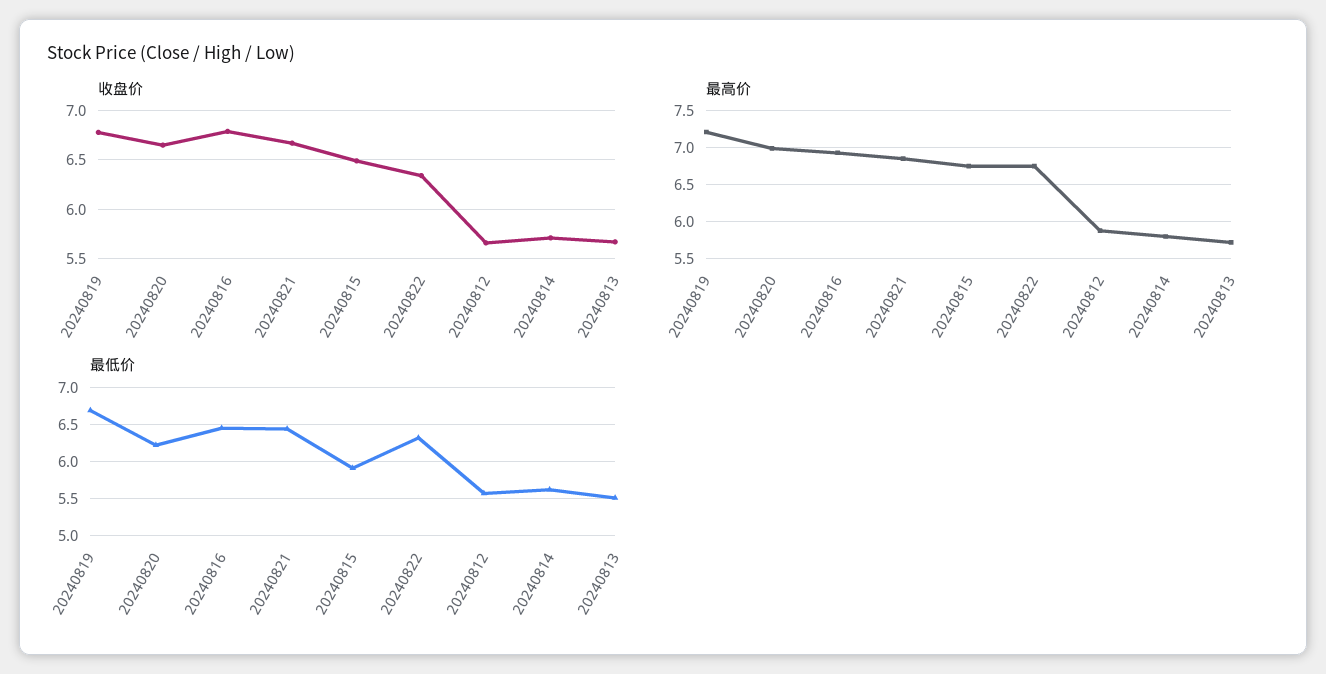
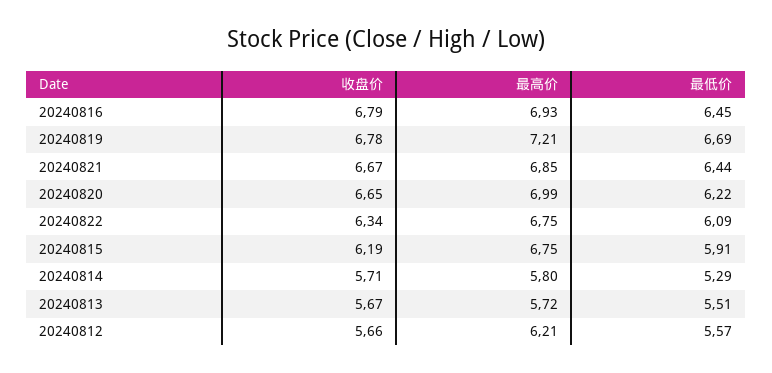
  {
    "收盘价": {
      "20240819": 6.78,
      "20240820": 6.65,
      "20240816": 6.79,
      "20240821": 6.67,
-     "20240815": 6.5,
+     "20240815": 6.19,
      "20240822": 6.34,
      "20240812": 5.66,
      "20240814": 5.71,
      "20240813": 5.67
    },
    "最高价": {
      "20240819": 7.21,
      "20240820": 6.99,
      "20240816": 6.93,
      "20240821": 6.85,
      "20240815": 6.75,
      "20240822": 6.75,
-     "20240812": 5.9,
+     "20240812": 6.21,
      "20240814": 5.8,
      "20240813": 5.72
    },
    "最低价": {
      "20240819": 6.69,
      "20240820": 6.22,
      "20240816": 6.45,
      "20240821": 6.44,
      "20240815": 5.91,
-     "20240822": 6.3,
+     "20240822": 6.09,
      "20240812": 5.57,
-     "20240814": 5.6,
+     "20240814": 5.29,
      "20240813": 5.51
    }
  }

